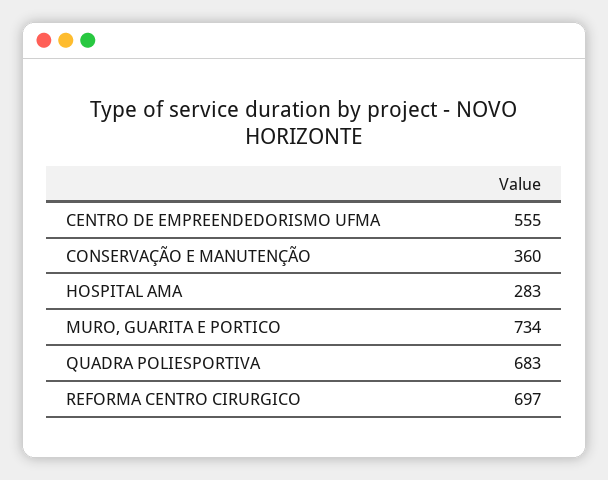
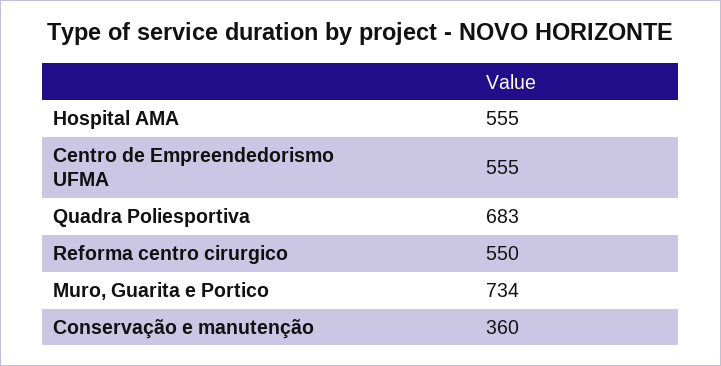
  {
    "CENTRO DE EMPREENDEDORISMO UFMA": 555,
    "CONSERVAÇÃO E MANUTENÇÃO": 360,
-   "HOSPITAL AMA": 283,
+   "HOSPITAL AMA": 555,
    "MURO, GUARITA E PORTICO": 734,
    "QUADRA POLIESPORTIVA": 683,
-   "REFORMA CENTRO CIRURGICO": 697
+   "REFORMA CENTRO CIRURGICO": 550
  }

